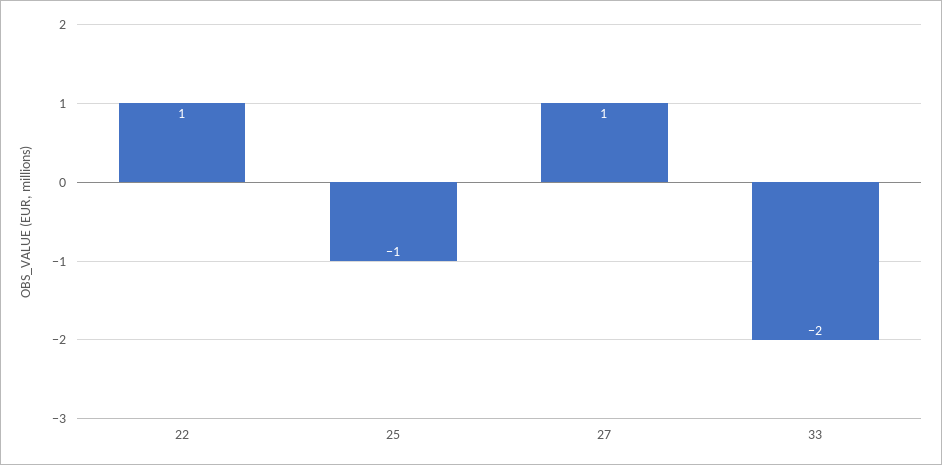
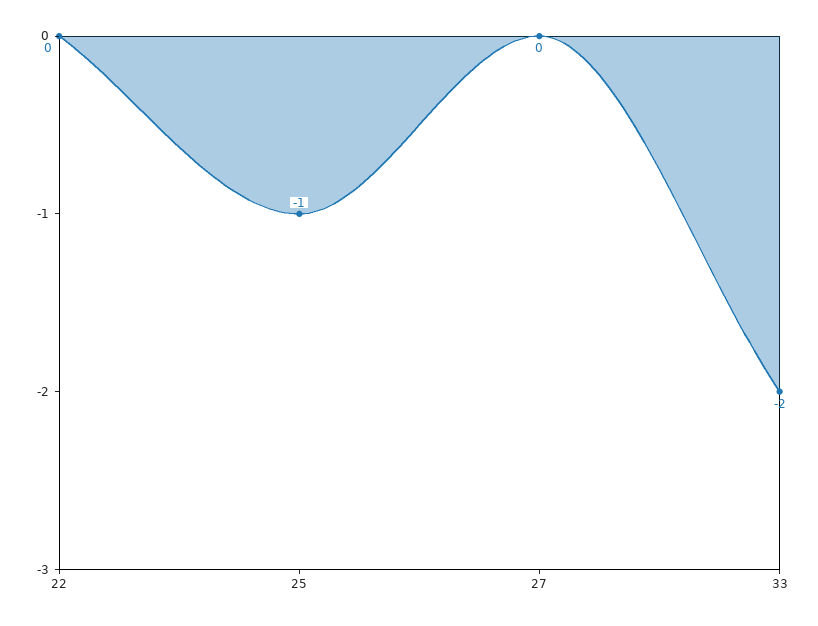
  {
-   "22": 1,
+   "22": 0,
    "25": -1,
-   "27": 1,
+   "27": 0,
    "33": -2
  }

